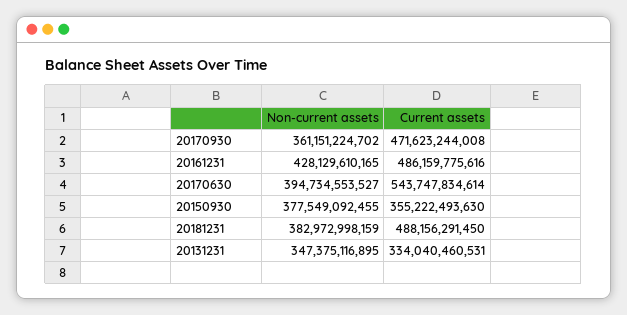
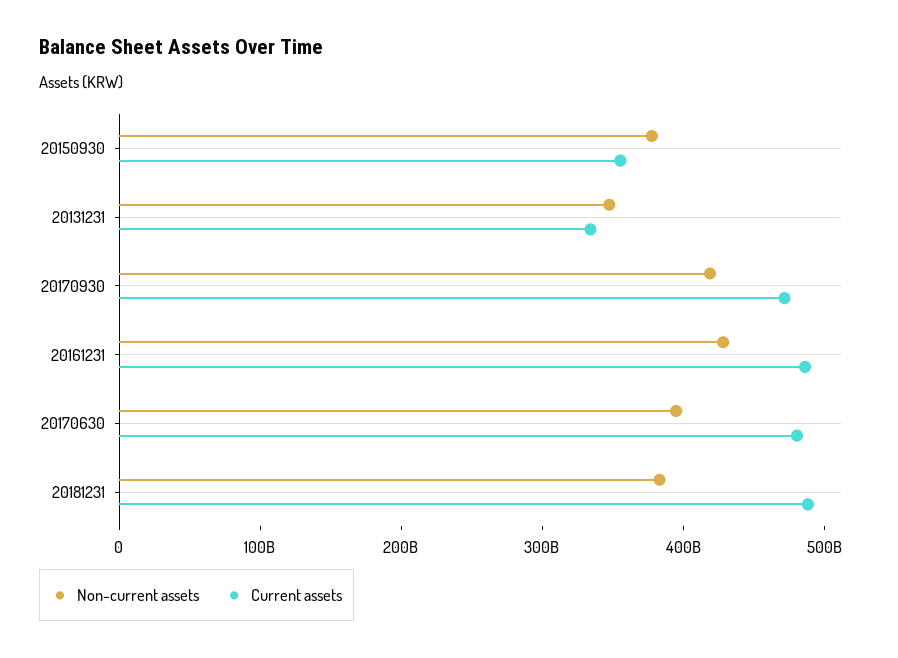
  {
    "Non-current assets": {
-     "20170930": 361151224702,
+     "20170930": 420000000000,
      "20161231": 428129610165,
      "20170630": 394734553527,
      "20150930": 377549092455,
      "20181231": 382972998159,
      "20131231": 347375116895
    },
    "Current assets": {
      "20170930": 471623244008,
      "20161231": 486159775616,
-     "20170630": 543747834614,
+     "20170630": 480000000000,
      "20150930": 355222493630,
      "20181231": 488156291450,
      "20131231": 334040460531
    }
  }

